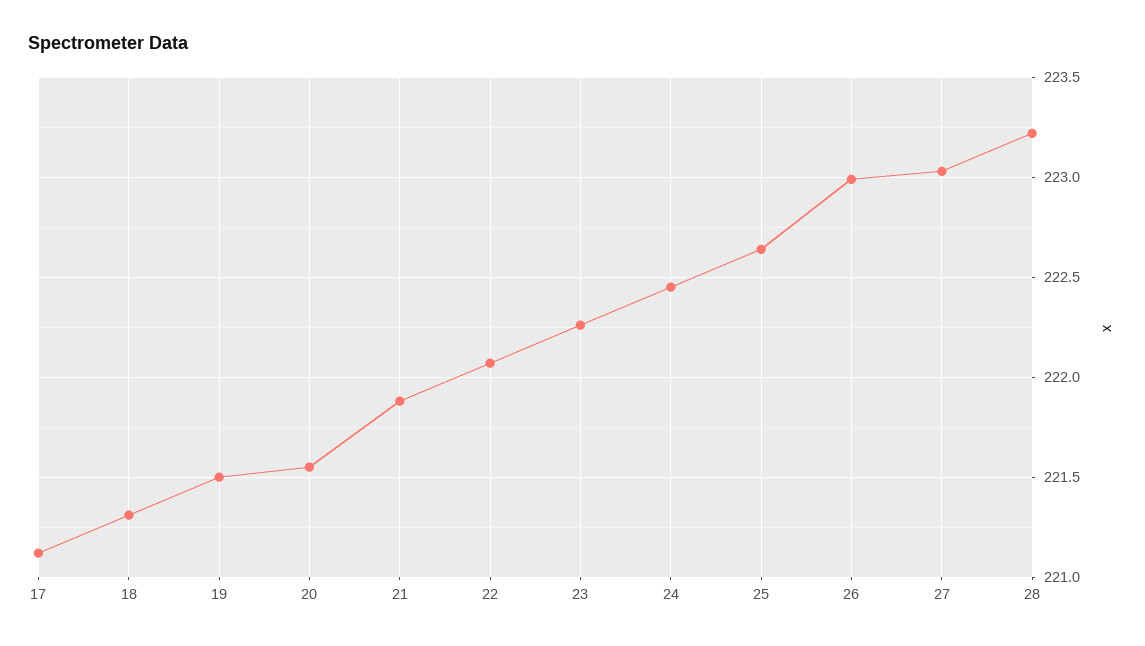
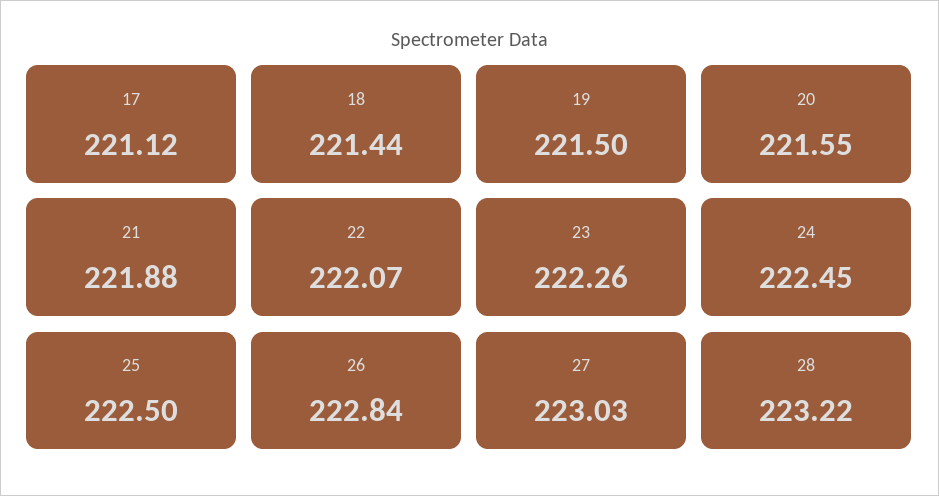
  {
    "17": 221.12,
-   "18": 221.3,
+   "18": 221.44,
    "19": 221.5,
    "20": 221.55,
    "21": 221.88,
    "22": 222.07,
    "23": 222.26,
    "24": 222.45,
-   "25": 222.65,
+   "25": 222.5,
-   "26": 223,
+   "26": 222.84,
    "27": 223.03,
    "28": 223.22
  }

